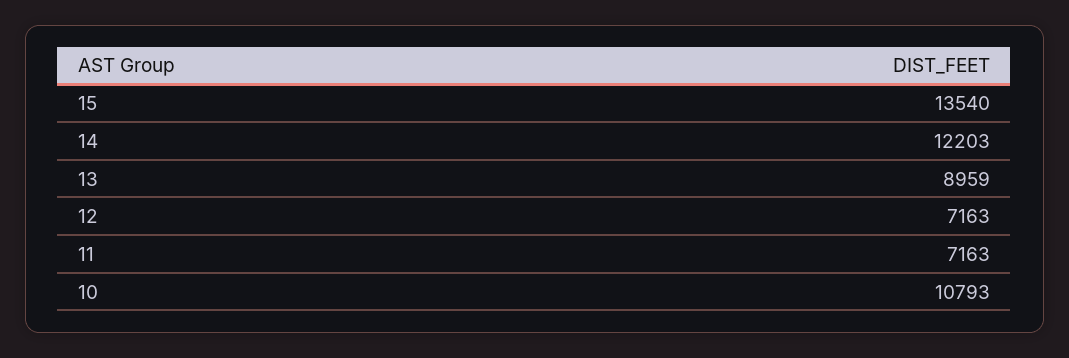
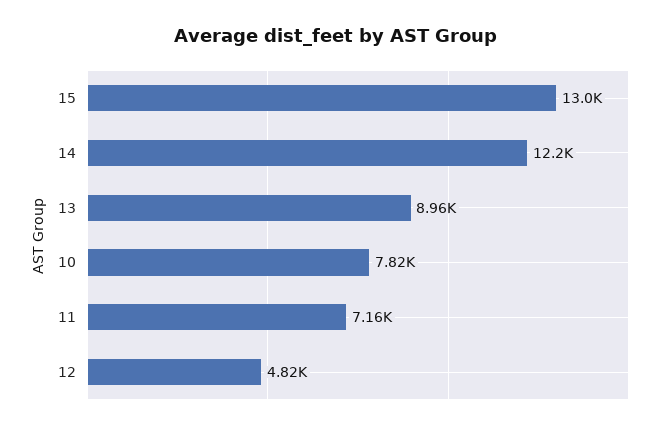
  {
-   "15": 13540,
+   "15": 13000,
    "14": 12203,
    "13": 8959,
-   "12": 7163,
+   "12": 4820,
    "11": 7163,
-   "10": 10793
+   "10": 7820
  }

